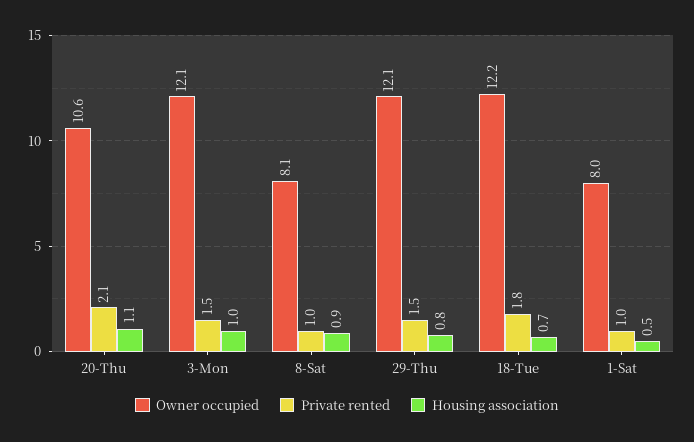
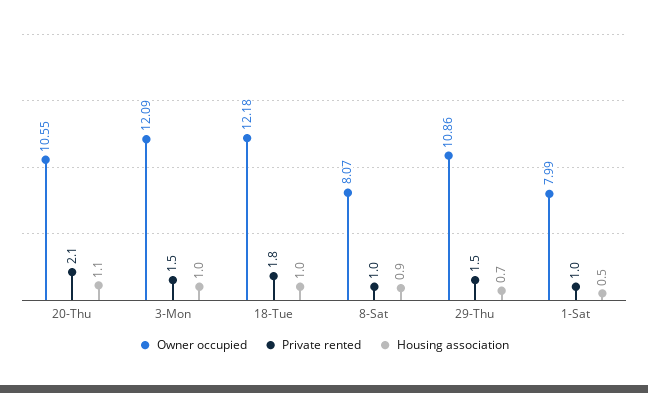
  {
    "Owner occupied": {
      "20-Thu": 10.55,
      "3-Mon": 12.09,
      "8-Sat": 8.07,
-     "29-Thu": 12.1,
+     "29-Thu": 10.86,
      "18-Tue": 12.18,
      "1-Sat": 7.99
    },
    "Private rented": {
      "20-Thu": 2.1,
      "3-Mon": 1.5,
      "8-Sat": 1,
      "29-Thu": 1.5,
      "18-Tue": 1.8,
      "1-Sat": 1
    },
    "Housing association": {
      "20-Thu": 1.1,
      "3-Mon": 1,
      "8-Sat": 0.9,
-     "29-Thu": 0.8,
+     "29-Thu": 0.7,
-     "18-Tue": 0.7,
+     "18-Tue": 1,
      "1-Sat": 0.5
    }
  }

